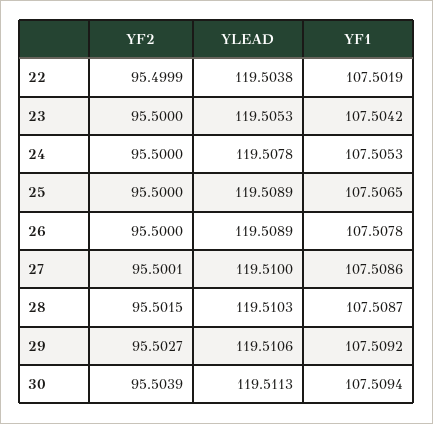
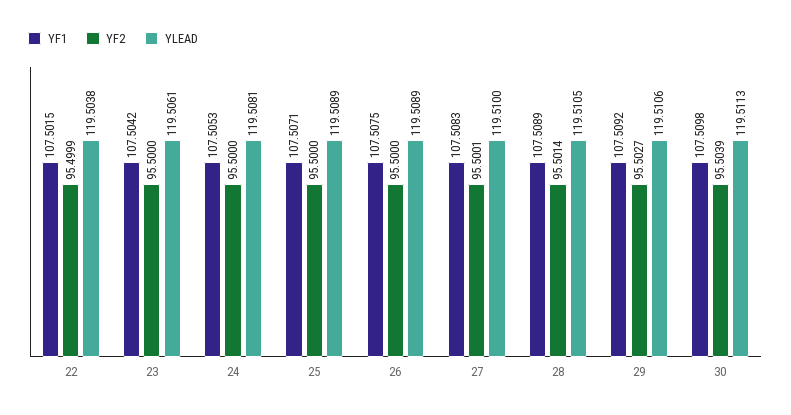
  {
    "YF2": {
      "22": 95.4999,
      "23": 95.5,
      "24": 95.5,
      "25": 95.5,
      "26": 95.5,
      "27": 95.5001,
-     "28": 95.5015,
+     "28": 95.5014,
      "29": 95.5027,
      "30": 95.5039
    },
    "YLEAD": {
      "22": 119.5038,
-     "23": 119.5053,
+     "23": 119.5061,
-     "24": 119.5078,
+     "24": 119.5081,
      "25": 119.5089,
      "26": 119.5089,
      "27": 119.51,
-     "28": 119.5103,
+     "28": 119.5105,
      "29": 119.5106,
      "30": 119.5113
    },
    "YF1": {
-     "22": 107.5019,
+     "22": 107.5015,
      "23": 107.5042,
      "24": 107.5053,
-     "25": 107.5065,
+     "25": 107.5071,
-     "26": 107.5078,
+     "26": 107.5075,
-     "27": 107.5086,
+     "27": 107.5083,
-     "28": 107.5087,
+     "28": 107.5089,
      "29": 107.5092,
-     "30": 107.5094
+     "30": 107.5098
    }
  }

